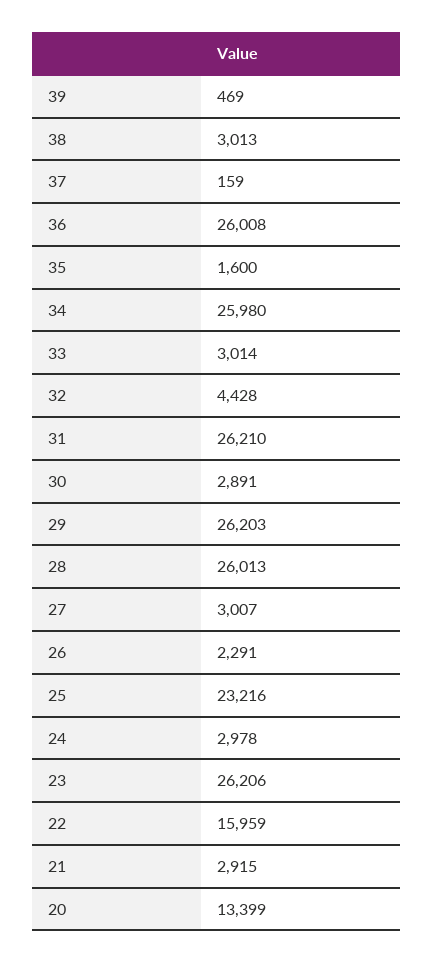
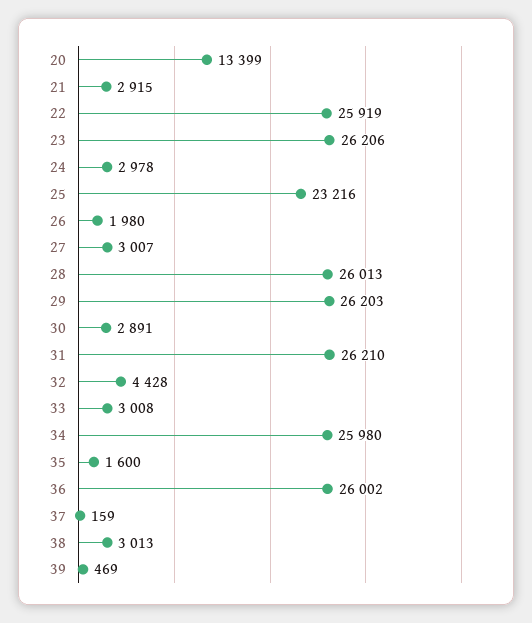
  {
    "39": 469,
    "38": 3013,
    "37": 159,
-   "36": 26008,
+   "36": 26002,
    "35": 1600,
    "34": 25980,
-   "33": 3014,
+   "33": 3008,
    "32": 4428,
    "31": 26210,
    "30": 2891,
    "29": 26203,
    "28": 26013,
    "27": 3007,
-   "26": 2291,
+   "26": 1980,
    "25": 23216,
    "24": 2978,
    "23": 26206,
-   "22": 15959,
+   "22": 25919,
    "21": 2915,
    "20": 13399
  }

